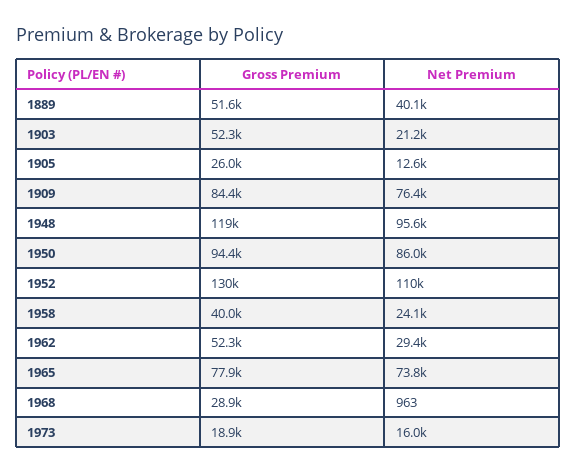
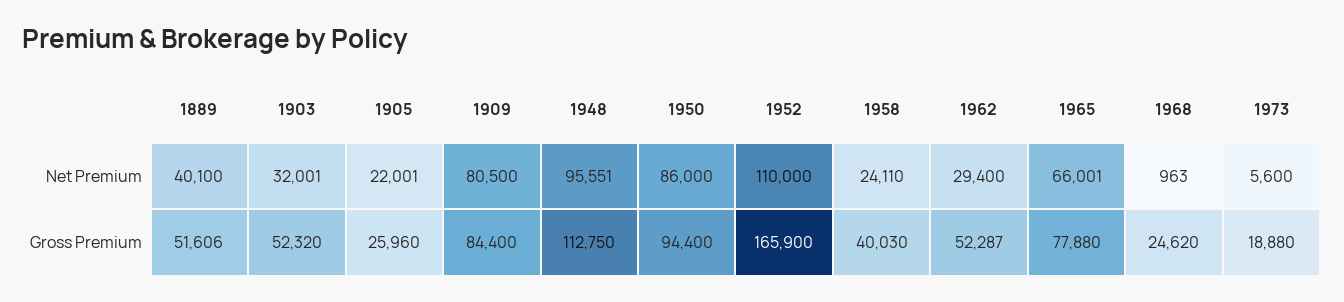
  {
    "Gross Premium": {
      "1889": 51606,
      "1903": 52320,
      "1905": 25960,
      "1909": 84400,
-     "1948": 119000,
+     "1948": 112750,
      "1950": 94400,
-     "1952": 130000,
+     "1952": 165900,
      "1958": 40030,
      "1962": 52287,
      "1965": 77880,
-     "1968": 28900,
+     "1968": 24620,
      "1973": 18880
    },
    "Net Premium": {
      "1889": 40100,
-     "1903": 21200,
+     "1903": 32001,
-     "1905": 12600,
+     "1905": 22001,
-     "1909": 76400,
+     "1909": 80500,
      "1948": 95551,
      "1950": 86000,
      "1952": 110000,
      "1958": 24110,
      "1962": 29400,
-     "1965": 73800,
+     "1965": 66001,
      "1968": 963,
-     "1973": 16000
+     "1973": 5600
    }
  }

